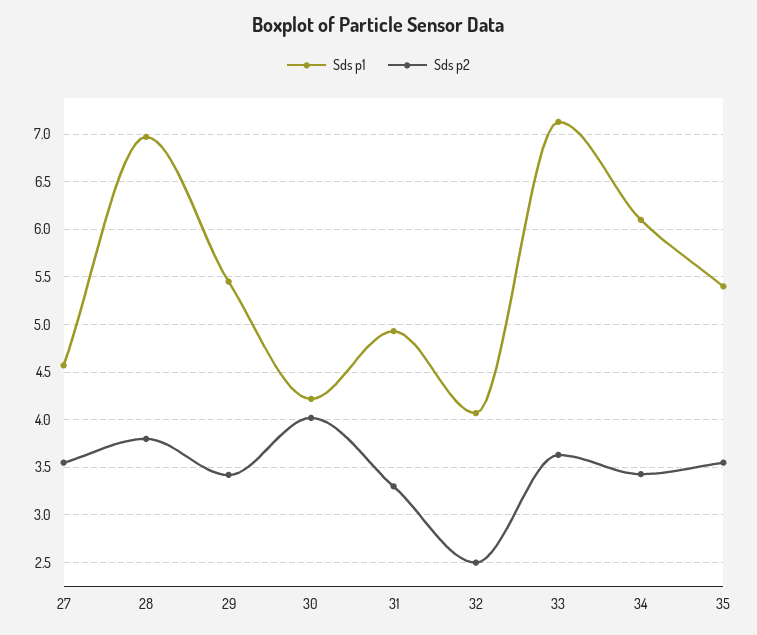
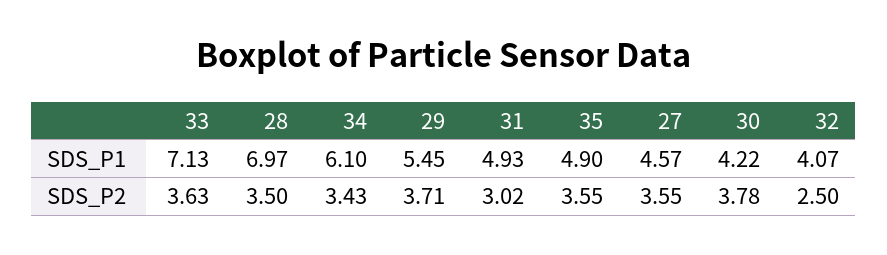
  {
    "Sds p1": {
      "27": 4.57,
      "28": 6.97,
      "29": 5.45,
      "30": 4.22,
      "31": 4.93,
      "32": 4.07,
      "33": 7.13,
      "34": 6.1,
-     "35": 5.4
+     "35": 4.9
    },
    "Sds p2": {
      "27": 3.55,
-     "28": 3.8,
+     "28": 3.5,
-     "29": 3.4,
+     "29": 3.71,
-     "30": 4,
+     "30": 3.78,
-     "31": 3.3,
+     "31": 3.02,
      "32": 2.5,
      "33": 3.63,
      "34": 3.43,
      "35": 3.55
    }
  }

